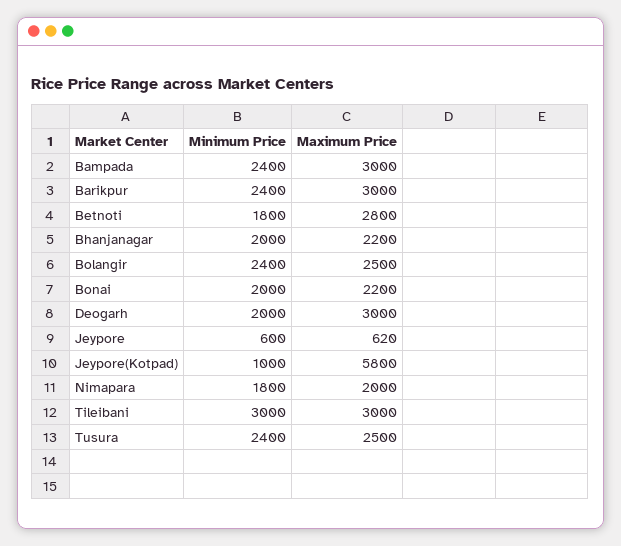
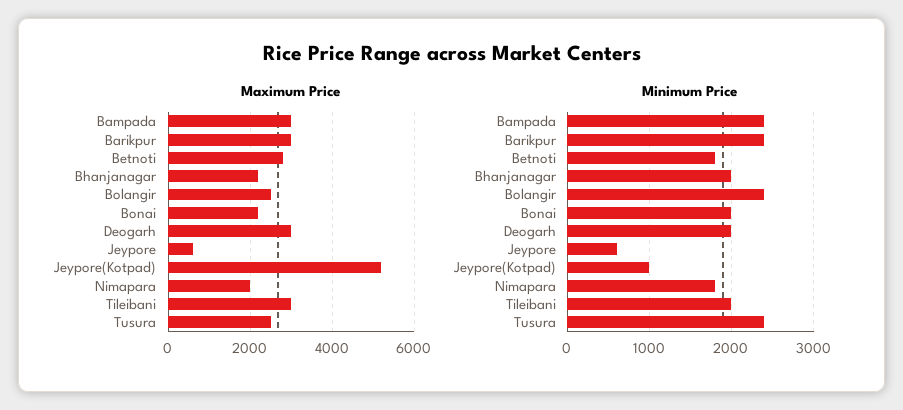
  {
    "Minimum Price": {
      "Bampada": 2400,
      "Barikpur": 2400,
      "Betnoti": 1800,
      "Bhanjanagar": 2000,
      "Bolangir": 2400,
      "Bonai": 2000,
      "Deogarh": 2000,
      "Jeypore": 600,
      "Jeypore(Kotpad)": 1000,
      "Nimapara": 1800,
-     "Tileibani": 3000,
+     "Tileibani": 2000,
      "Tusura": 2400
    },
    "Maximum Price": {
      "Bampada": 3000,
      "Barikpur": 3000,
      "Betnoti": 2800,
      "Bhanjanagar": 2200,
      "Bolangir": 2500,
      "Bonai": 2200,
      "Deogarh": 3000,
      "Jeypore": 620,
-     "Jeypore(Kotpad)": 5800,
+     "Jeypore(Kotpad)": 5200,
      "Nimapara": 2000,
      "Tileibani": 3000,
      "Tusura": 2500
    }
  }

